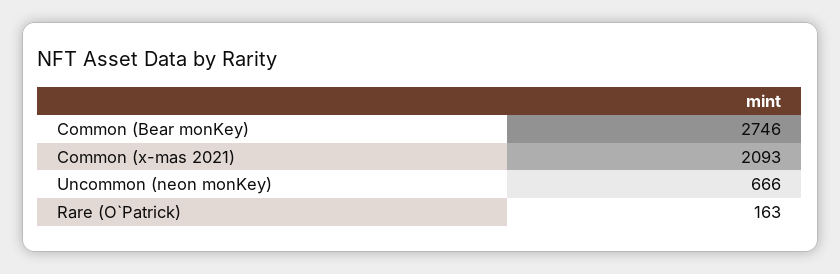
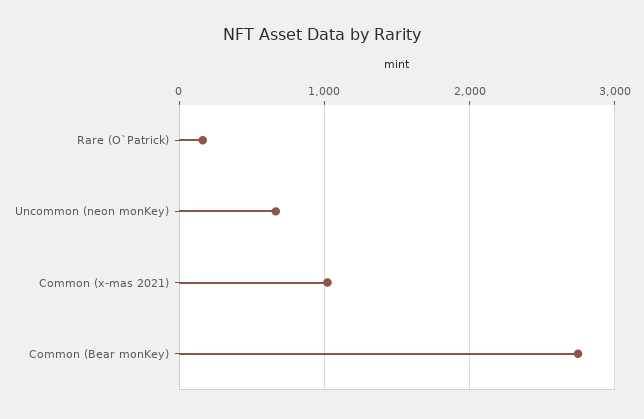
  {
    "Common (Bear monKey)": 2746,
-   "Common (x-mas 2021)": 2093,
+   "Common (x-mas 2021)": 1000,
    "Uncommon (neon monKey)": 666,
    "Rare (O`Patrick)": 163
  }

